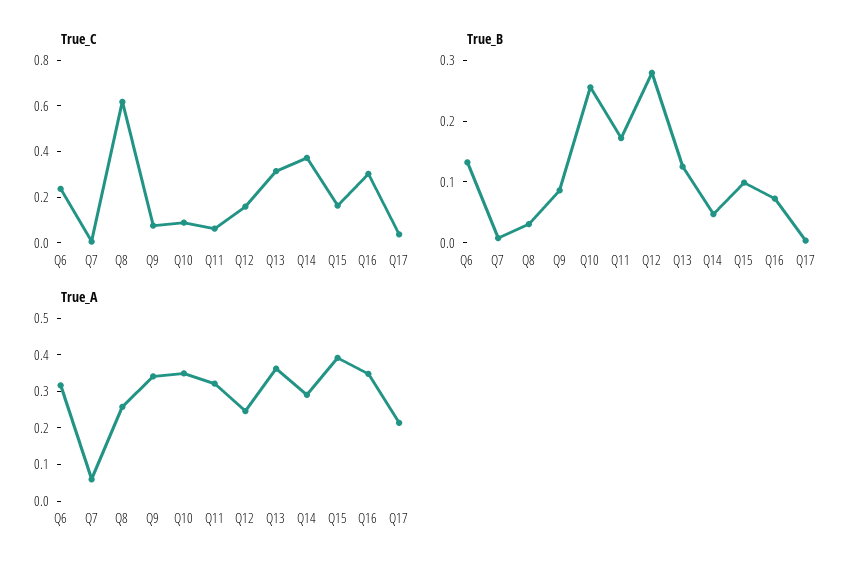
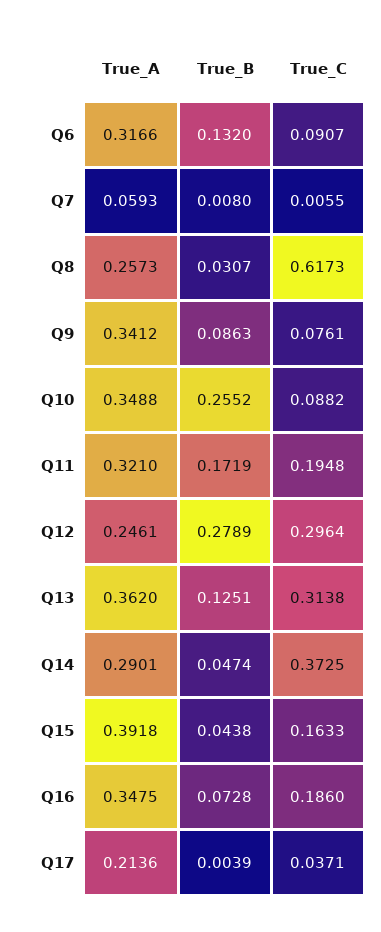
  {
    "True_C": {
-     "Q6": 0.25,
+     "Q6": 0.0907,
      "Q7": 0.0055,
      "Q8": 0.6173,
      "Q9": 0.0761,
      "Q10": 0.0882,
-     "Q11": 0.05,
+     "Q11": 0.1948,
-     "Q12": 0.15,
+     "Q12": 0.2964,
      "Q13": 0.3138,
      "Q14": 0.3725,
      "Q15": 0.1633,
-     "Q16": 0.3,
+     "Q16": 0.186,
      "Q17": 0.0371
    },
    "True_B": {
      "Q6": 0.132,
      "Q7": 0.008,
      "Q8": 0.0307,
      "Q9": 0.0863,
      "Q10": 0.2552,
      "Q11": 0.1719,
      "Q12": 0.2789,
      "Q13": 0.1251,
      "Q14": 0.0474,
-     "Q15": 0.1,
+     "Q15": 0.0438,
      "Q16": 0.0728,
      "Q17": 0.0039
    },
    "True_A": {
      "Q6": 0.3166,
      "Q7": 0.0593,
      "Q8": 0.2573,
      "Q9": 0.3412,
      "Q10": 0.3488,
      "Q11": 0.321,
      "Q12": 0.2461,
      "Q13": 0.362,
      "Q14": 0.2901,
      "Q15": 0.3918,
      "Q16": 0.3475,
      "Q17": 0.2136
    }
  }

